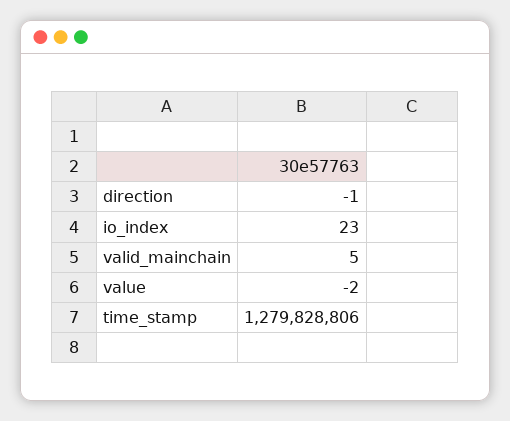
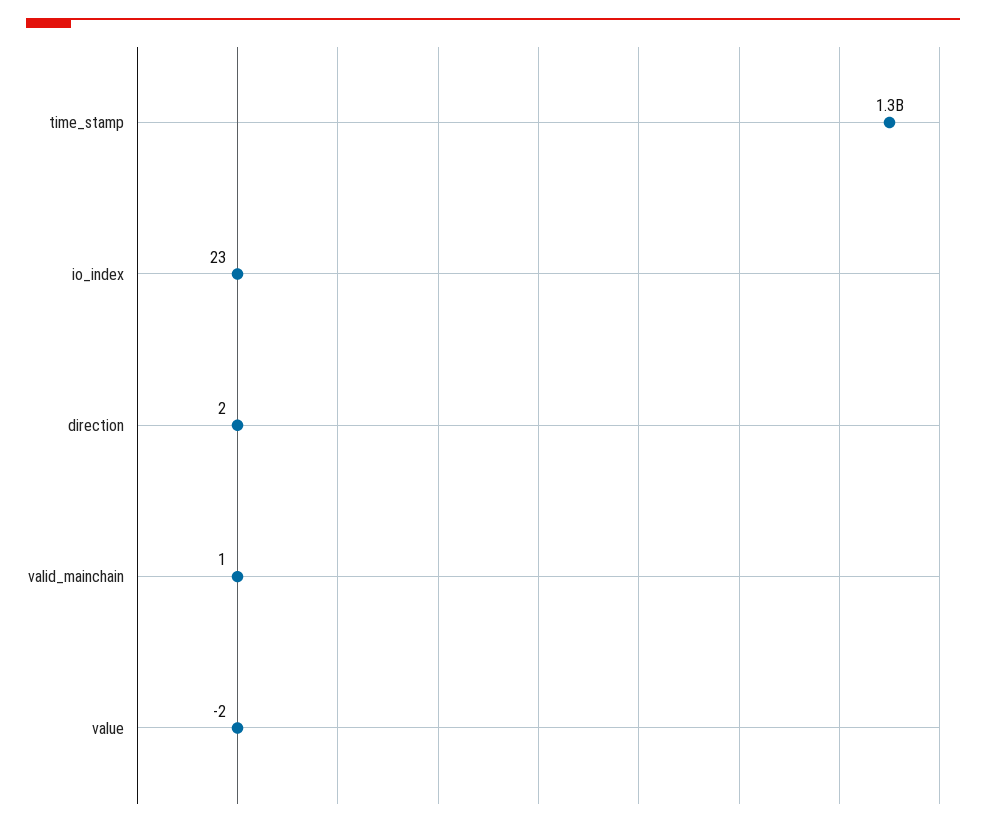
  {
-   "direction": -1,
+   "direction": 2,
    "io_index": 23,
-   "valid_mainchain": 5,
+   "valid_mainchain": 1,
    "value": -2,
    "time_stamp": 1279828806
  }

